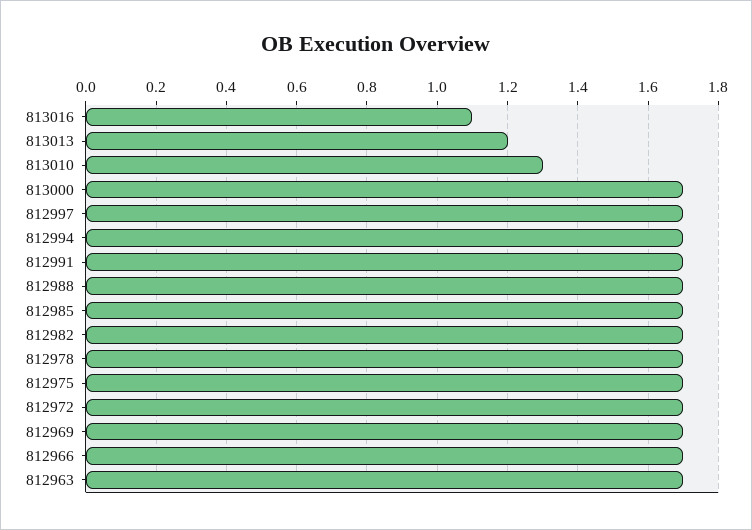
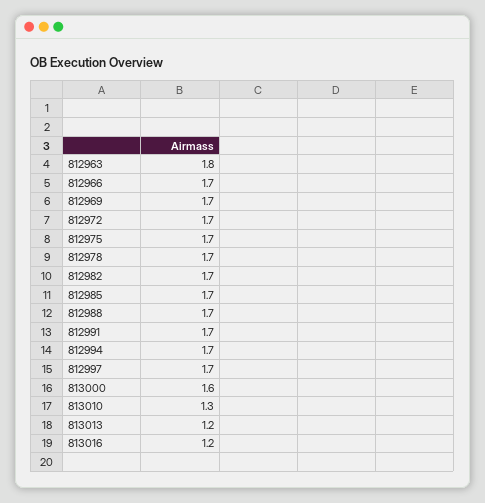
  {
-   "813016": 1.1,
+   "813016": 1.2,
    "813013": 1.2,
    "813010": 1.3,
-   "813000": 1.7,
+   "813000": 1.6,
    "812997": 1.7,
    "812994": 1.7,
    "812991": 1.7,
    "812988": 1.7,
    "812985": 1.7,
    "812982": 1.7,
    "812978": 1.7,
    "812975": 1.7,
    "812972": 1.7,
    "812969": 1.7,
    "812966": 1.7,
-   "812963": 1.7
+   "812963": 1.8
  }

